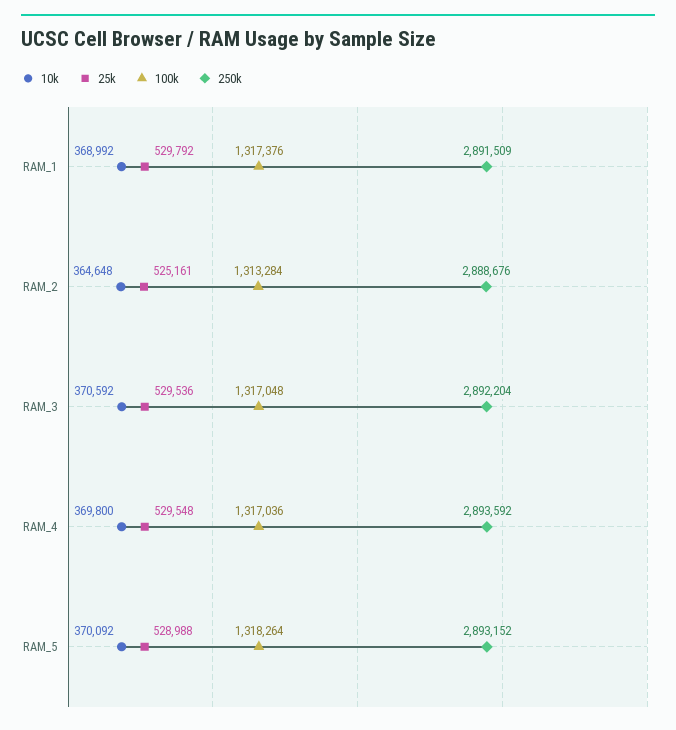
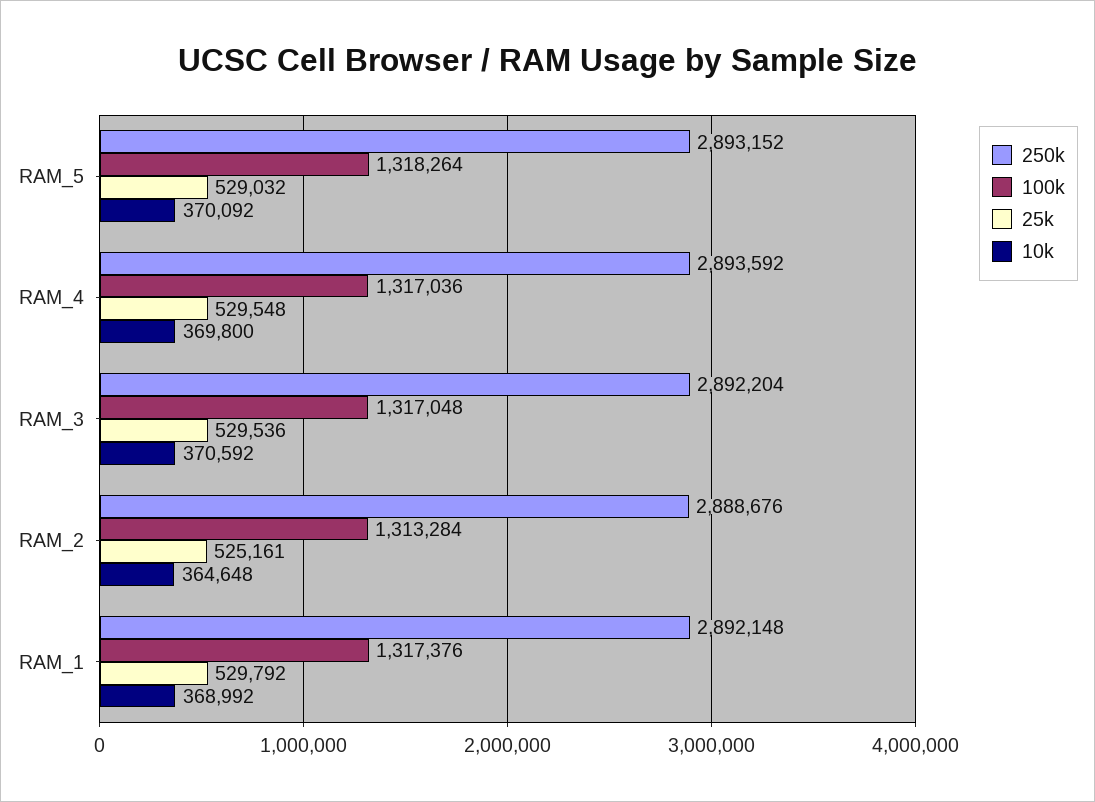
  {
    "10k": {
      "RAM_1": 368992,
      "RAM_2": 364648,
      "RAM_3": 370592,
      "RAM_4": 369800,
      "RAM_5": 370092
    },
    "25k": {
      "RAM_1": 529792,
      "RAM_2": 525161,
      "RAM_3": 529536,
      "RAM_4": 529548,
-     "RAM_5": 528988
+     "RAM_5": 529032
    },
    "100k": {
      "RAM_1": 1317376,
      "RAM_2": 1313284,
      "RAM_3": 1317048,
      "RAM_4": 1317036,
      "RAM_5": 1318264
    },
    "250k": {
-     "RAM_1": 2891509,
+     "RAM_1": 2892148,
      "RAM_2": 2888676,
      "RAM_3": 2892204,
      "RAM_4": 2893592,
      "RAM_5": 2893152
    }
  }

